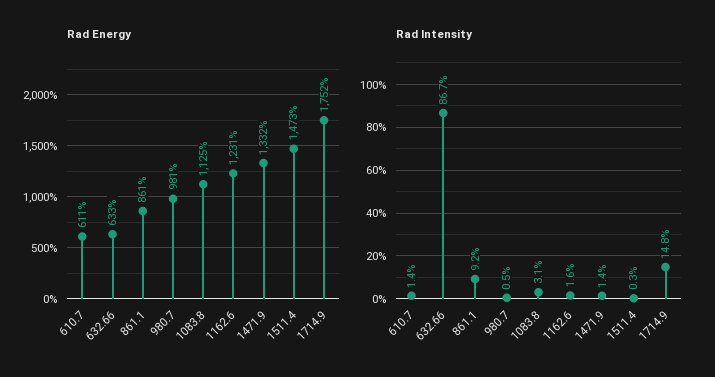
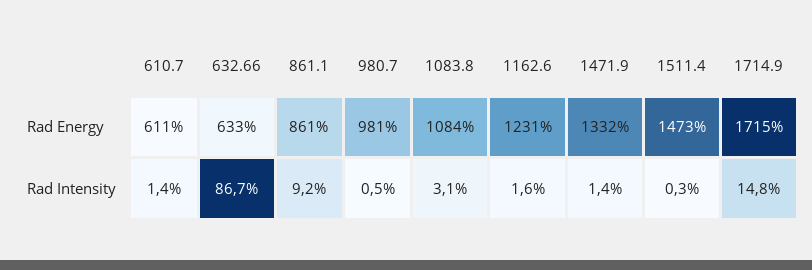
  {
    "Rad Energy": {
      "610.7": 611,
      "632.66": 633,
      "861.1": 861,
      "980.7": 981,
-     "1083.8": 1125,
+     "1083.8": 1084,
      "1162.6": 1231,
      "1471.9": 1332,
      "1511.4": 1473,
-     "1714.9": 1752
+     "1714.9": 1715
    },
    "Rad Intensity": {
      "610.7": 1.4,
      "632.66": 86.7,
      "861.1": 9.2,
      "980.7": 0.5,
      "1083.8": 3.1,
      "1162.6": 1.6,
      "1471.9": 1.4,
      "1511.4": 0.3,
      "1714.9": 14.8
    }
  }

